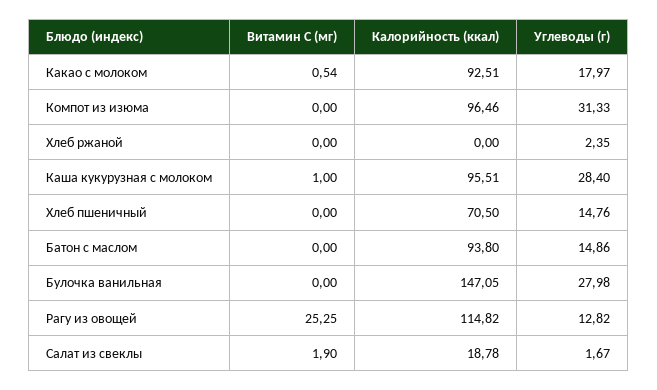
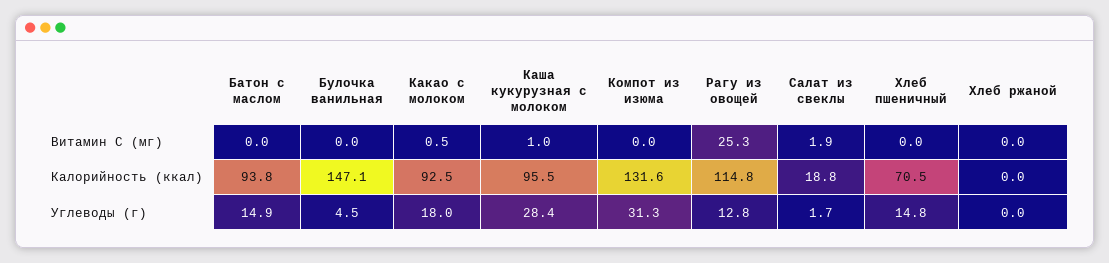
  {
    "Витамин C (мг)": {
      "Какао с молоком": 0.54,
      "Компот из изюма": 0,
      "Хлеб ржаной": 0,
      "Каша кукурузная с молоком": 1,
      "Хлеб пшеничный": 0,
      "Батон с маслом": 0,
      "Булочка ванильная": 0,
      "Рагу из овощей": 25.25,
      "Салат из свеклы": 1.9
    },
    "Калорийность (ккал)": {
      "Какао с молоком": 92.51,
-     "Компот из изюма": 96.46,
+     "Компот из изюма": 131.6,
      "Хлеб ржаной": 0,
      "Каша кукурузная с молоком": 95.51,
      "Хлеб пшеничный": 70.5,
      "Батон с маслом": 93.8,
      "Булочка ванильная": 147.05,
      "Рагу из овощей": 114.82,
      "Салат из свеклы": 18.78
    },
    "Углеводы (г)": {
      "Какао с молоком": 17.97,
      "Компот из изюма": 31.33,
-     "Хлеб ржаной": 2.35,
+     "Хлеб ржаной": 0,
      "Каша кукурузная с молоком": 28.4,
      "Хлеб пшеничный": 14.76,
      "Батон с маслом": 14.86,
-     "Булочка ванильная": 27.98,
+     "Булочка ванильная": 4.5,
      "Рагу из овощей": 12.82,
      "Салат из свеклы": 1.67
    }
  }

